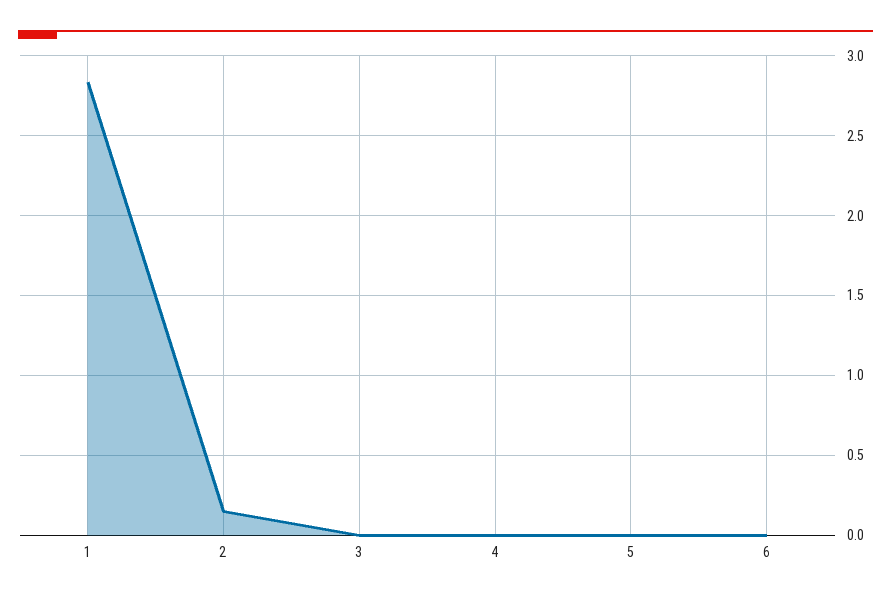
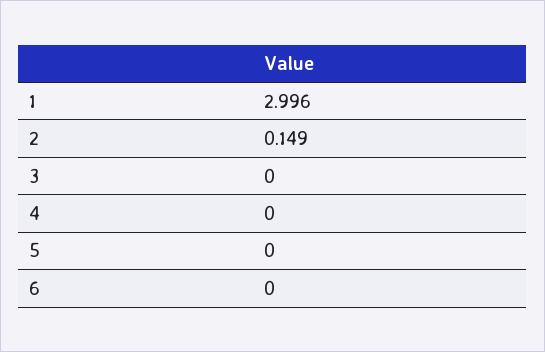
  {
-   "1": 2.85,
+   "1": 2.996,
    "2": 0.149,
    "3": 0,
    "4": 0,
    "5": 0,
    "6": 0
  }

